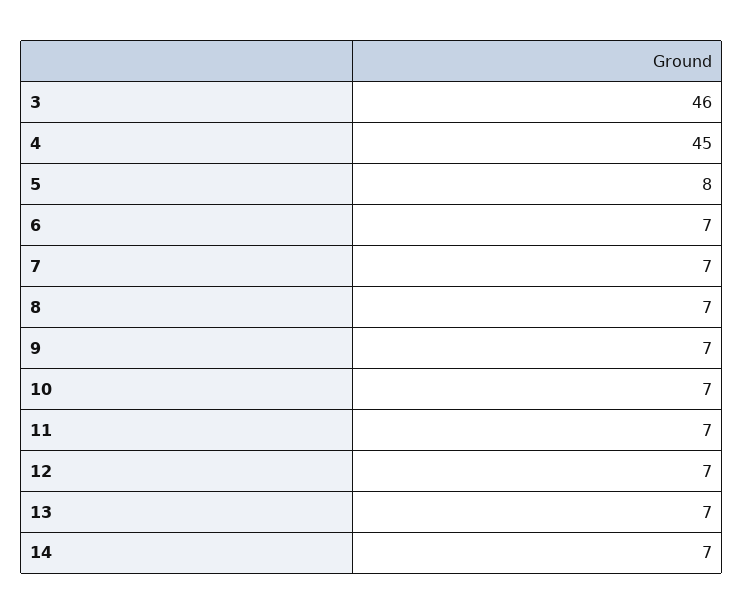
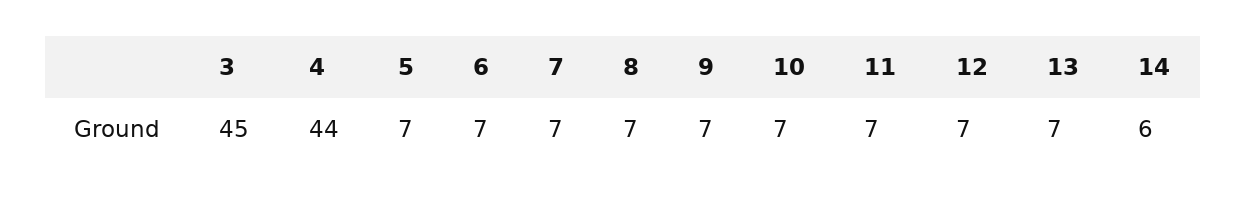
  {
-   "3": 46,
+   "3": 45,
-   "4": 45,
+   "4": 44,
-   "5": 8,
+   "5": 7,
    "6": 7,
    "7": 7,
    "8": 7,
    "9": 7,
    "10": 7,
    "11": 7,
    "12": 7,
    "13": 7,
-   "14": 7
+   "14": 6
  }

